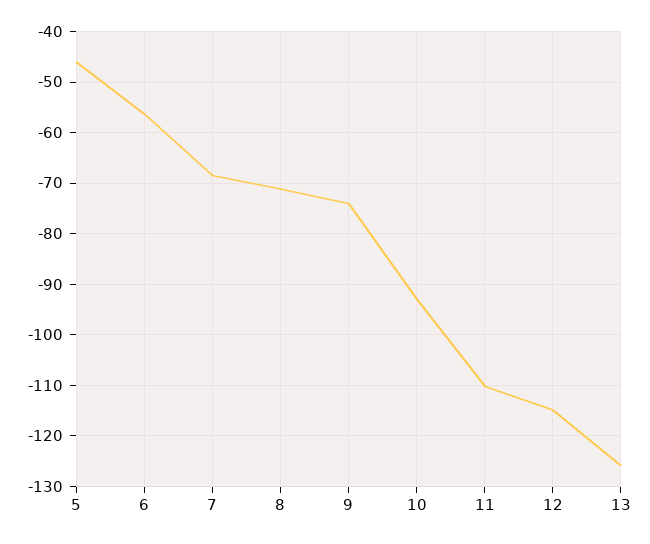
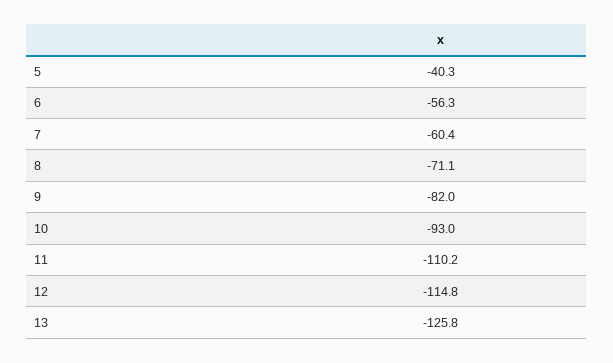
  {
-   "5": -46,
+   "5": -40.3,
    "6": -56.3,
-   "7": -68,
+   "7": -60.4,
    "8": -71.1,
-   "9": -74,
+   "9": -82,
    "10": -93,
    "11": -110.2,
    "12": -114.8,
    "13": -125.8
  }

